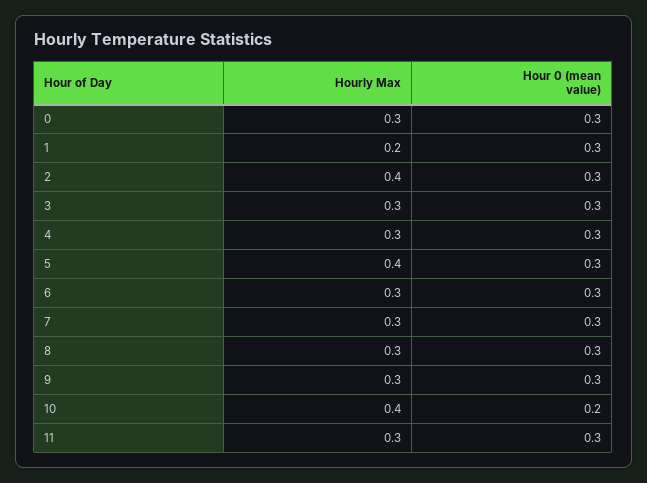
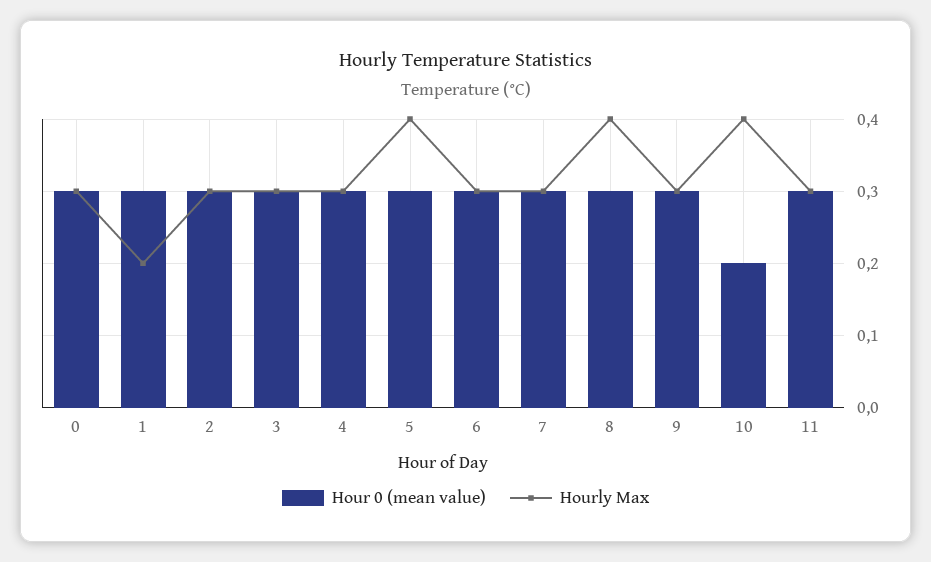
  {
    "Hourly Max": {
      "0": 0.3,
      "1": 0.2,
-     "2": 0.4,
+     "2": 0.3,
      "3": 0.3,
      "4": 0.3,
      "5": 0.4,
      "6": 0.3,
      "7": 0.3,
-     "8": 0.3,
+     "8": 0.4,
      "9": 0.3,
      "10": 0.4,
      "11": 0.3
    },
    "Hour 0 (mean value)": {
      "0": 0.3,
      "1": 0.3,
      "2": 0.3,
      "3": 0.3,
      "4": 0.3,
      "5": 0.3,
      "6": 0.3,
      "7": 0.3,
      "8": 0.3,
      "9": 0.3,
      "10": 0.2,
      "11": 0.3
    }
  }

